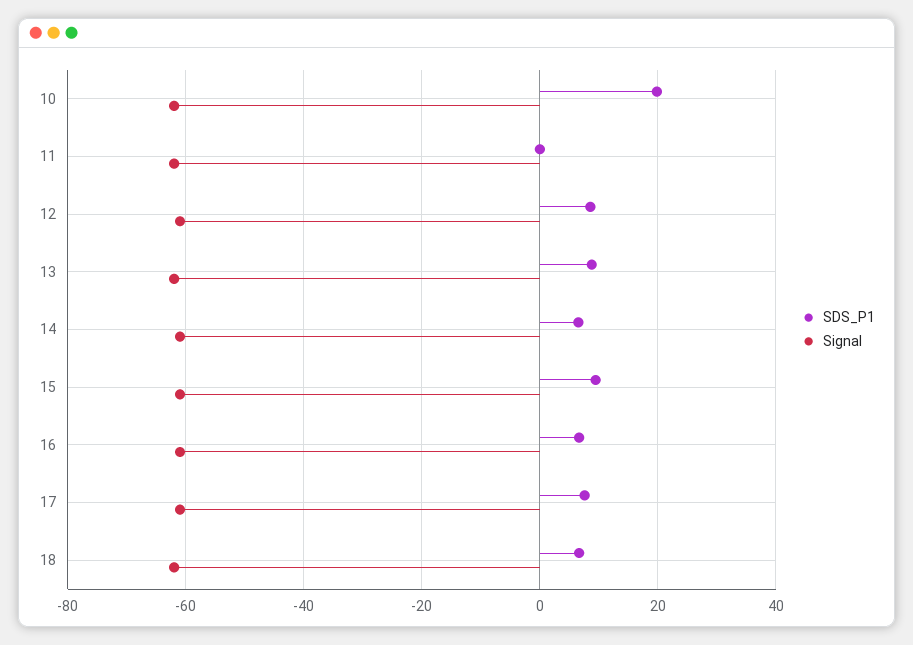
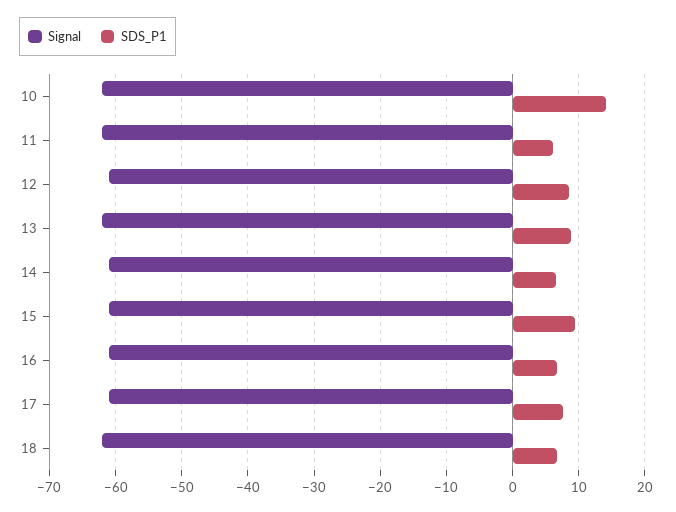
  {
    "SDS_P1": {
-     "10": 20,
+     "10": 14,
-     "11": 0,
+     "11": 6,
      "12": 9,
      "13": 9,
      "14": 7,
      "15": 9,
      "16": 7,
      "17": 8,
      "18": 7
    },
    "Signal": {
      "10": -62,
      "11": -62,
      "12": -61,
      "13": -62,
      "14": -61,
      "15": -61,
      "16": -61,
      "17": -61,
      "18": -62
    }
  }

